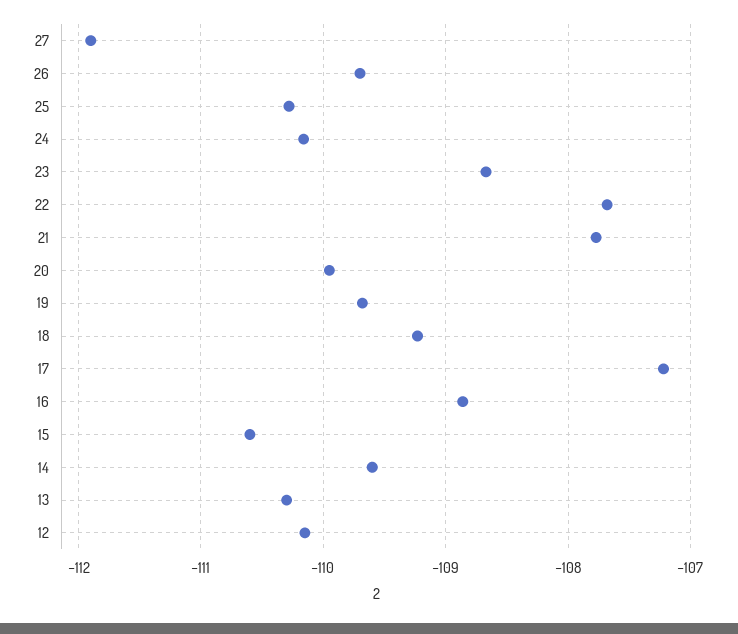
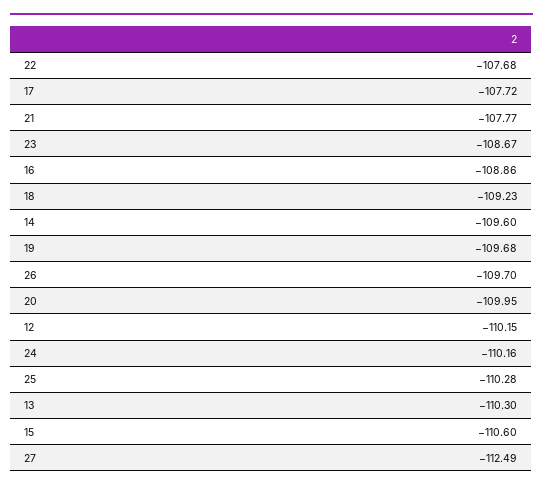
  {
-   "27": -111.9,
+   "27": -112.49,
    "26": -109.7,
    "25": -110.28,
    "24": -110.16,
    "23": -108.67,
    "22": -107.68,
    "21": -107.77,
    "20": -109.95,
    "19": -109.68,
    "18": -109.23,
-   "17": -107.2,
+   "17": -107.72,
    "16": -108.86,
    "15": -110.6,
    "14": -109.6,
    "13": -110.3,
    "12": -110.15
  }

